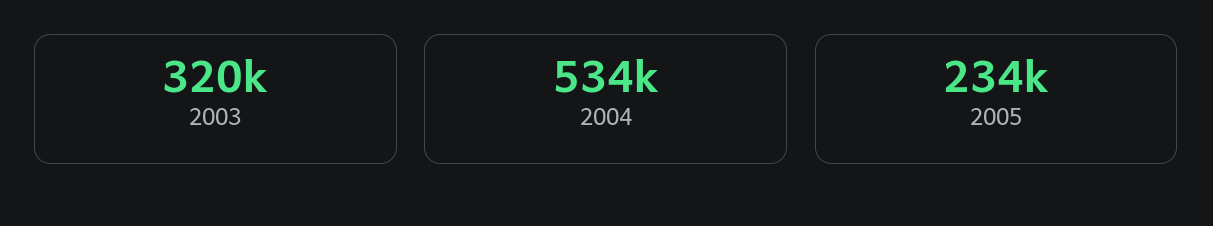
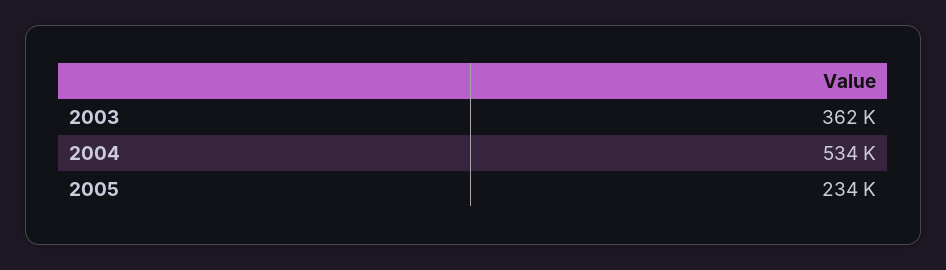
  {
-   "2003": 320000,
+   "2003": 362000,
    "2004": 534000,
    "2005": 234000
  }

